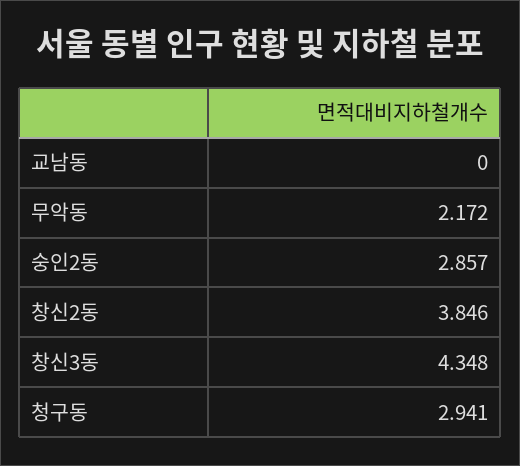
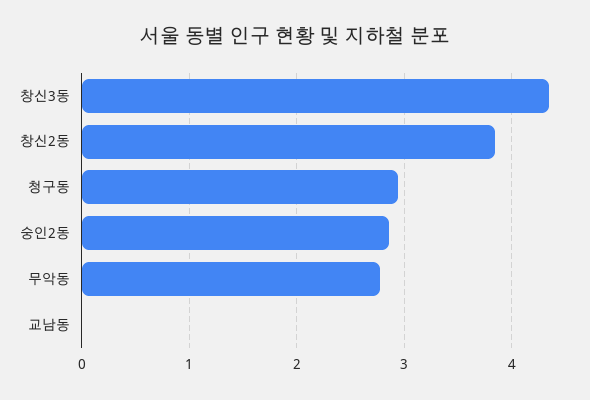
  {
    "교남동": 0,
-   "무악동": 2.172,
+   "무악동": 2.8,
    "숭인2동": 2.857,
    "창신2동": 3.846,
    "창신3동": 4.348,
    "청구동": 2.941
  }

